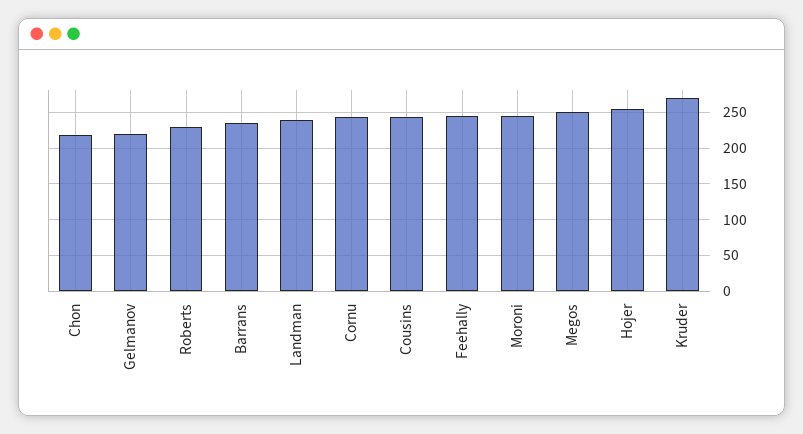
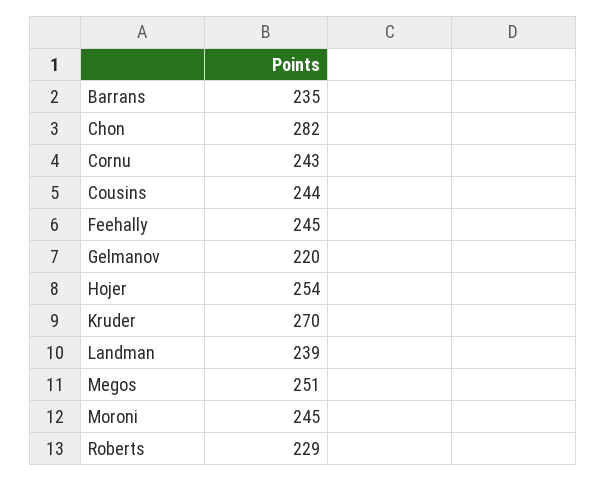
  {
-   "Chon": 220,
+   "Chon": 282,
    "Gelmanov": 220,
    "Roberts": 229,
    "Barrans": 235,
    "Landman": 239,
    "Cornu": 243,
    "Cousins": 244,
    "Feehally": 245,
    "Moroni": 245,
    "Megos": 251,
    "Hojer": 254,
    "Kruder": 270
  }

